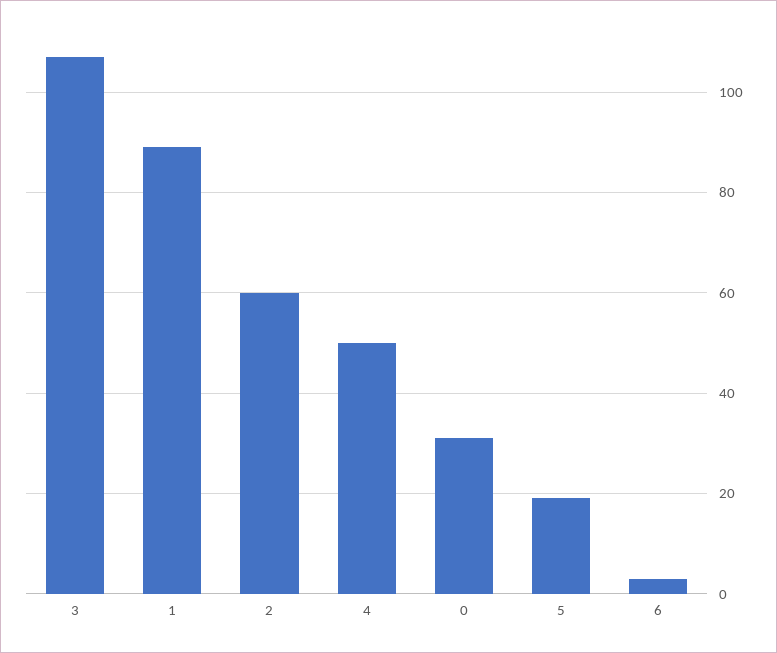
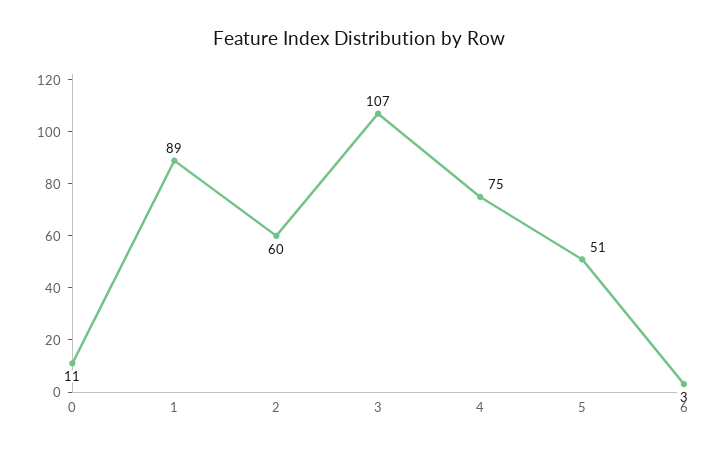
  {
    "3": 107,
    "1": 89,
    "2": 60,
-   "4": 50,
+   "4": 75,
-   "0": 30,
+   "0": 11,
-   "5": 20,
+   "5": 51,
    "6": 3
  }

